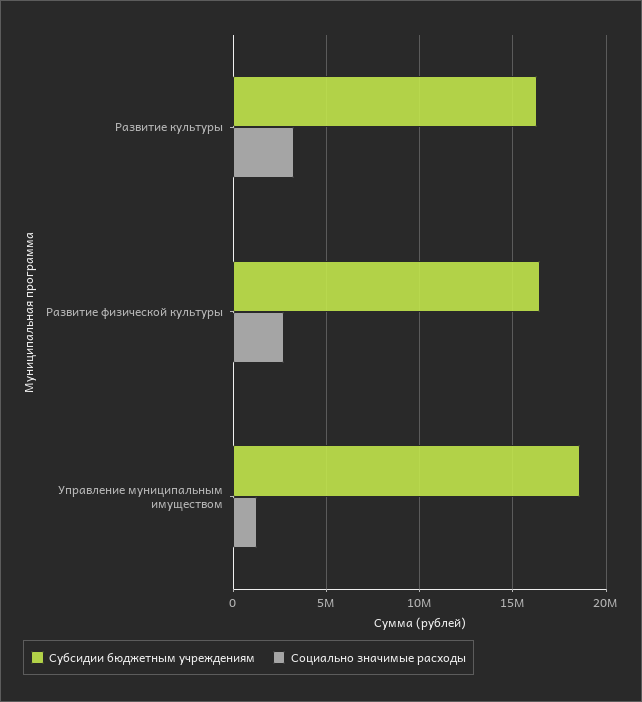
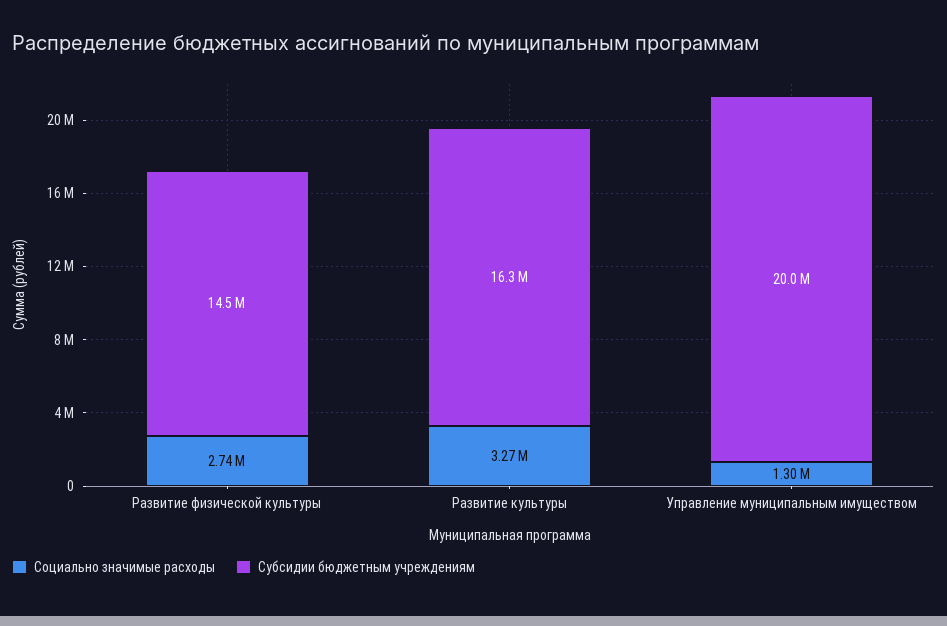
  {
    "Субсидии бюджетным учреждениям": {
      "Развитие культуры": 16300000,
-     "Развитие физической культуры": 16500000,
+     "Развитие физической культуры": 14500000,
-     "Управление муниципальным имуществом": 18500000
+     "Управление муниципальным имуществом": 20000000
    },
    "Социально значимые расходы": {
      "Развитие культуры": 3270000,
      "Развитие физической культуры": 2740000,
      "Управление муниципальным имуществом": 1300000
    }
  }

